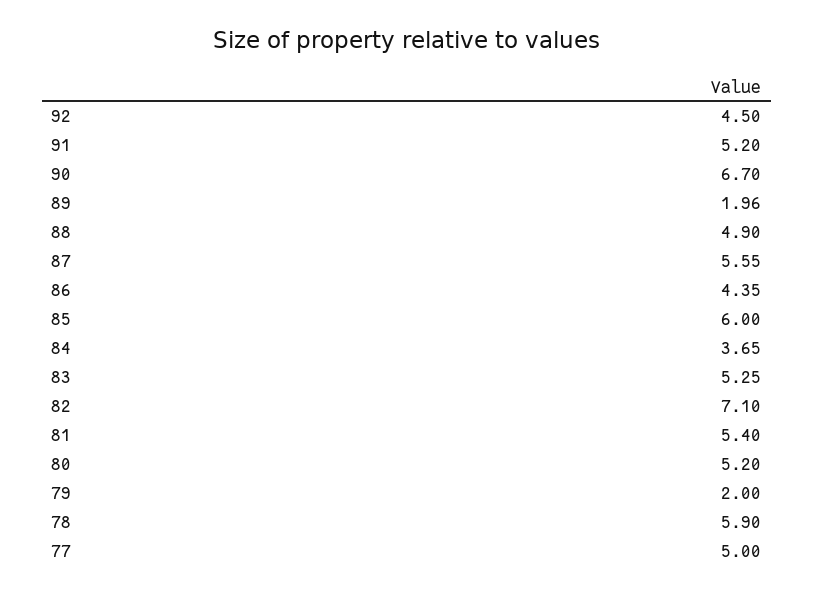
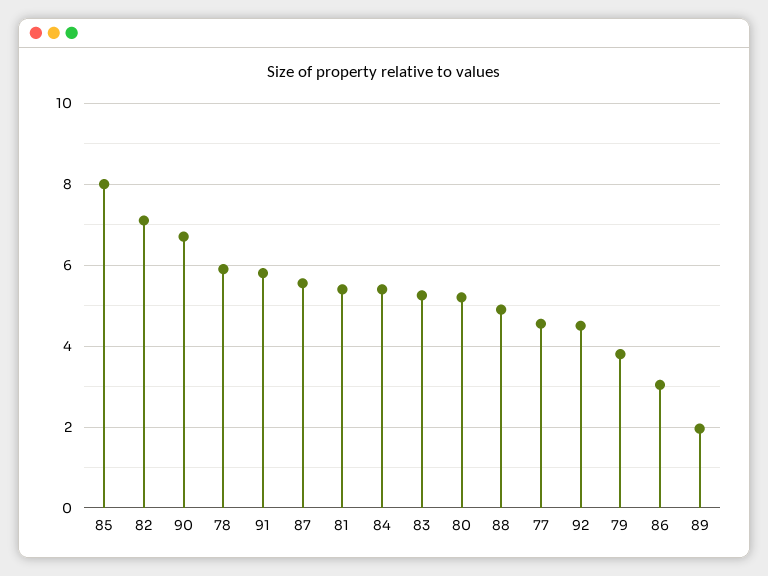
  {
    "92": 4.5,
-   "91": 5.2,
+   "91": 5.8,
    "90": 6.7,
    "89": 1.96,
    "88": 4.9,
    "87": 5.55,
-   "86": 4.35,
+   "86": 3,
-   "85": 6,
+   "85": 8,
-   "84": 3.65,
+   "84": 5.4,
    "83": 5.25,
    "82": 7.1,
    "81": 5.4,
    "80": 5.2,
-   "79": 2,
+   "79": 3.8,
    "78": 5.9,
-   "77": 5
+   "77": 4.6
  }

